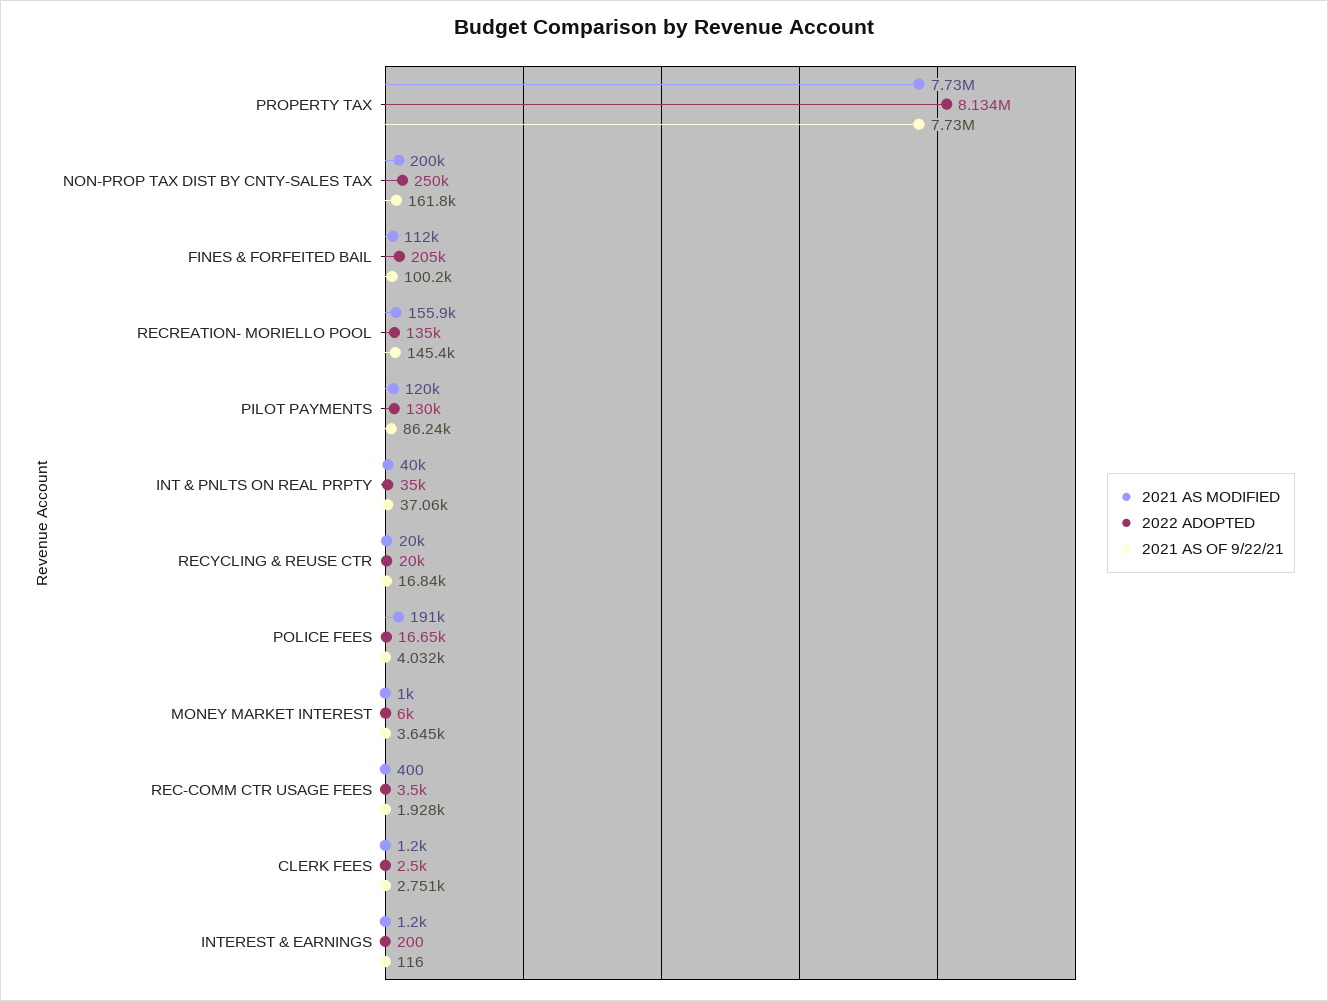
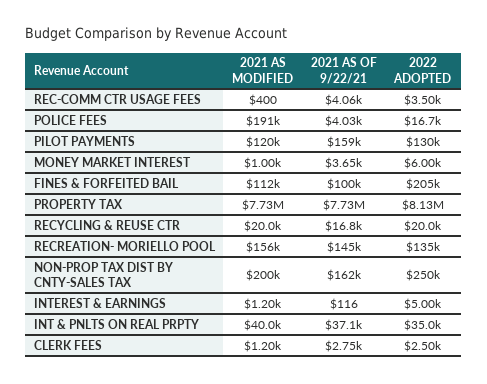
  {
    "2021 AS MODIFIED": {
      "PROPERTY TAX": 7730000,
      "NON-PROP TAX DIST BY CNTY-SALES TAX": 200000,
      "FINES & FORFEITED BAIL": 112000,
      "RECREATION- MORIELLO POOL": 155900,
      "PILOT PAYMENTS": 120000,
      "INT & PNLTS ON REAL PRPTY": 40000,
      "RECYCLING & REUSE CTR": 20000,
      "POLICE FEES": 191000,
      "MONEY MARKET INTEREST": 1000,
      "REC-COMM CTR USAGE FEES": 400,
      "CLERK FEES": 1200,
      "INTEREST & EARNINGS": 1200
    },
    "2022 ADOPTED": {
      "PROPERTY TAX": 8134000,
      "NON-PROP TAX DIST BY CNTY-SALES TAX": 250000,
      "FINES & FORFEITED BAIL": 205000,
      "RECREATION- MORIELLO POOL": 135000,
      "PILOT PAYMENTS": 130000,
      "INT & PNLTS ON REAL PRPTY": 35000,
      "RECYCLING & REUSE CTR": 20000,
      "POLICE FEES": 16650,
      "MONEY MARKET INTEREST": 6000,
      "REC-COMM CTR USAGE FEES": 3500,
      "CLERK FEES": 2500,
-     "INTEREST & EARNINGS": 200
+     "INTEREST & EARNINGS": 5000
    },
    "2021 AS OF 9/22/21": {
      "PROPERTY TAX": 7730000,
      "NON-PROP TAX DIST BY CNTY-SALES TAX": 161800,
      "FINES & FORFEITED BAIL": 100200,
      "RECREATION- MORIELLO POOL": 145400,
-     "PILOT PAYMENTS": 86240,
+     "PILOT PAYMENTS": 159000,
      "INT & PNLTS ON REAL PRPTY": 37060,
      "RECYCLING & REUSE CTR": 16840,
      "POLICE FEES": 4032,
      "MONEY MARKET INTEREST": 3645,
-     "REC-COMM CTR USAGE FEES": 1928,
+     "REC-COMM CTR USAGE FEES": 4060,
      "CLERK FEES": 2751,
      "INTEREST & EARNINGS": 116
    }
  }

